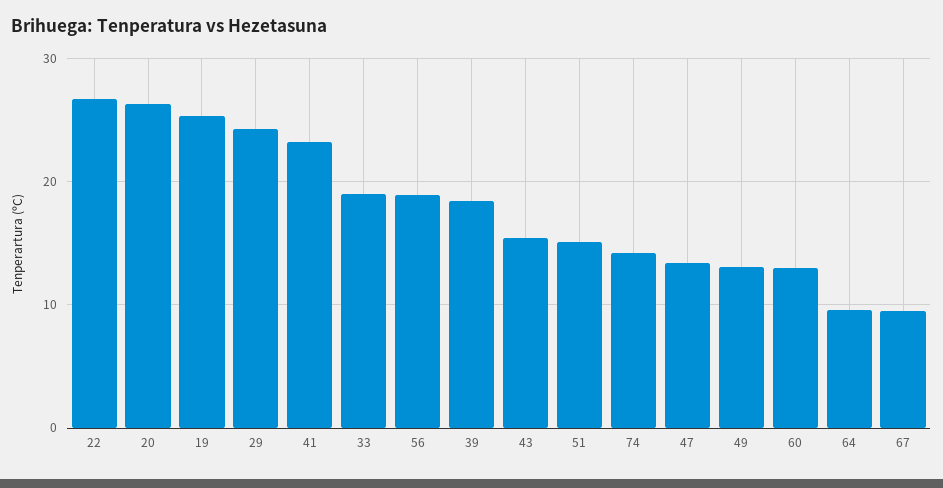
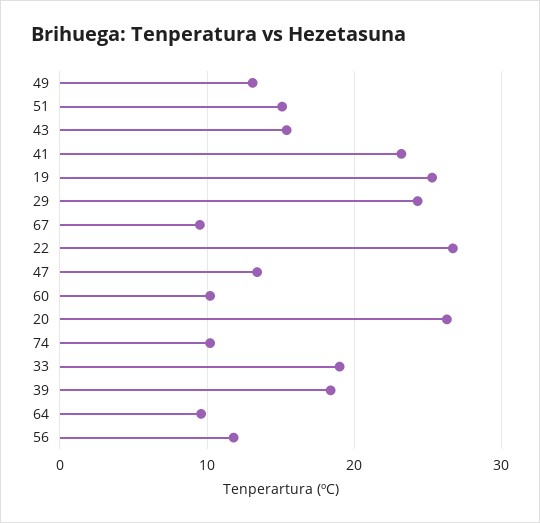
  {
    "22": 27,
    "20": 26,
    "19": 25,
    "29": 24,
    "41": 23,
    "33": 19,
-   "56": 19,
+   "56": 12,
    "39": 18,
    "43": 15,
    "51": 15,
-   "74": 14,
+   "74": 10,
    "47": 13,
    "49": 13,
-   "60": 13,
+   "60": 10,
    "64": 10,
    "67": 10
  }

